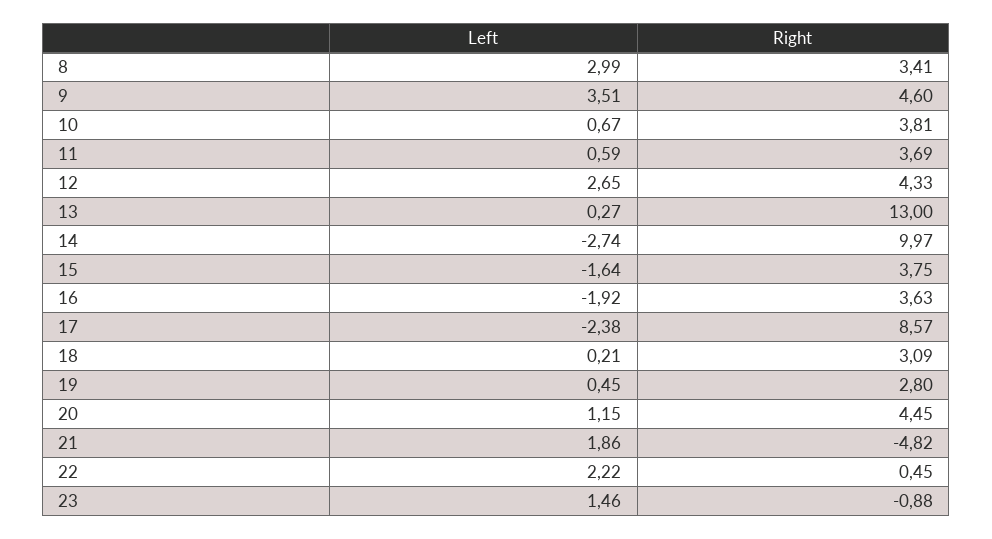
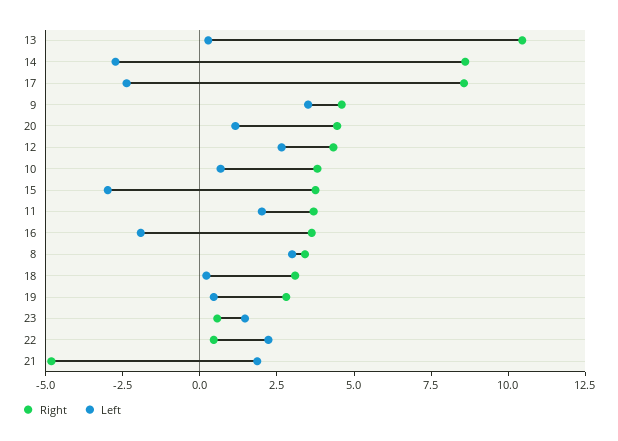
  {
    "Left": {
      "8": 2.99,
      "9": 3.51,
      "10": 0.67,
-     "11": 0.59,
+     "11": 2,
      "12": 2.65,
      "13": 0.27,
      "14": -2.74,
-     "15": -1.64,
+     "15": -3,
      "16": -1.92,
      "17": -2.38,
      "18": 0.21,
      "19": 0.45,
      "20": 1.15,
      "21": 1.86,
      "22": 2.22,
      "23": 1.46
    },
    "Right": {
      "8": 3.41,
      "9": 4.6,
      "10": 3.81,
      "11": 3.69,
      "12": 4.33,
-     "13": 13,
+     "13": 10.5,
-     "14": 9.97,
+     "14": 8.5,
      "15": 3.75,
      "16": 3.63,
      "17": 8.57,
      "18": 3.09,
      "19": 2.8,
      "20": 4.45,
      "21": -4.82,
      "22": 0.45,
-     "23": -0.88
+     "23": 0.5
    }
  }

